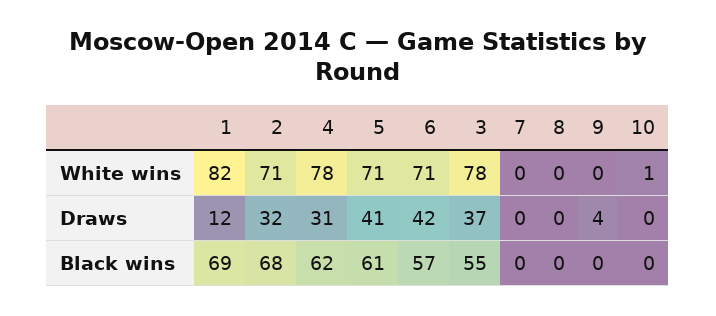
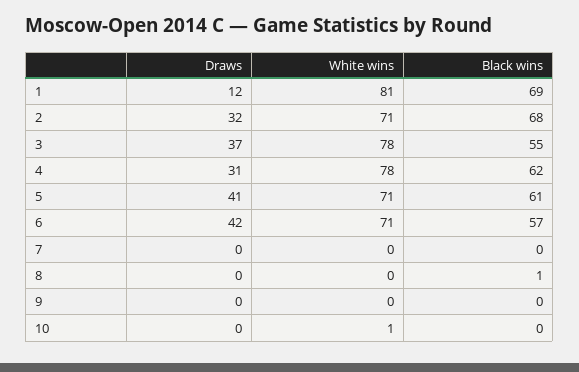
  {
    "1": {
-     "White wins": 82,
+     "White wins": 81,
      "Draws": 12,
      "Black wins": 69
    },
    "2": {
      "White wins": 71,
      "Draws": 32,
      "Black wins": 68
    },
    "4": {
      "White wins": 78,
      "Draws": 31,
      "Black wins": 62
    },
    "5": {
      "White wins": 71,
      "Draws": 41,
      "Black wins": 61
    },
    "6": {
      "White wins": 71,
      "Draws": 42,
      "Black wins": 57
    },
    "3": {
      "White wins": 78,
      "Draws": 37,
      "Black wins": 55
    },
    "7": {
      "White wins": 0,
      "Draws": 0,
      "Black wins": 0
    },
    "8": {
      "White wins": 0,
      "Draws": 0,
-     "Black wins": 0
+     "Black wins": 1
    },
    "9": {
      "White wins": 0,
-     "Draws": 4,
+     "Draws": 0,
      "Black wins": 0
    },
    "10": {
      "White wins": 1,
      "Draws": 0,
      "Black wins": 0
    }
  }

